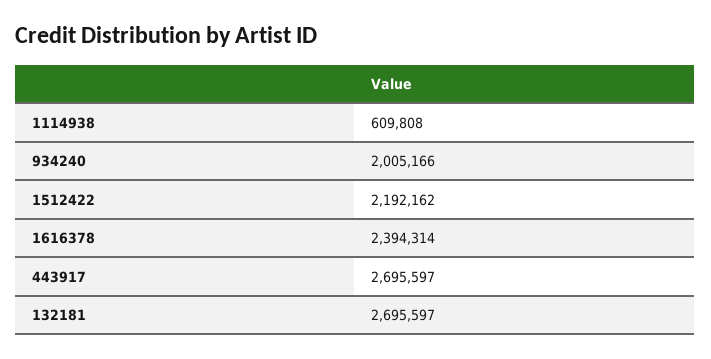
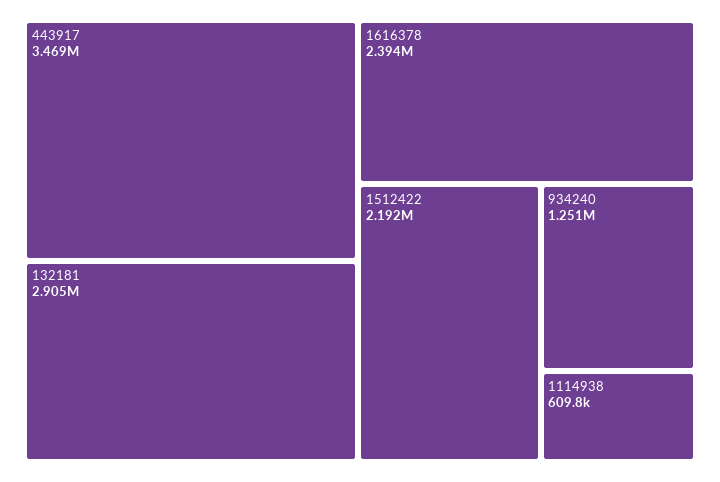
  {
    "1114938": 609808,
-   "934240": 2005166,
+   "934240": 1251000,
    "1512422": 2192162,
    "1616378": 2394314,
-   "443917": 2695597,
+   "443917": 3469000,
-   "132181": 2695597
+   "132181": 2905000
  }

